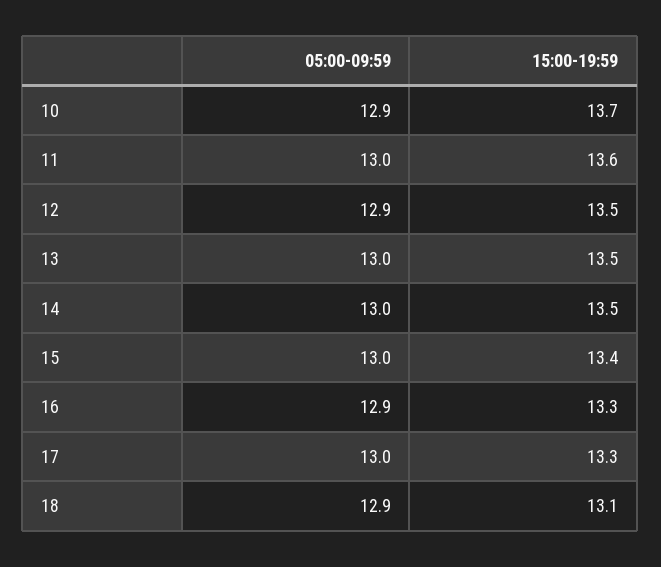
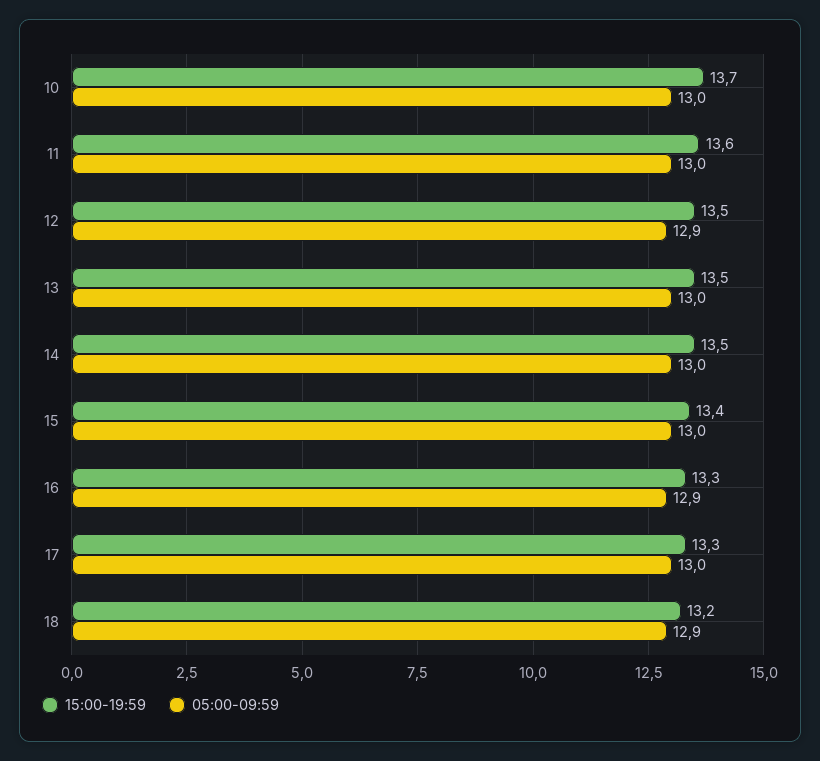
  {
    "05:00-09:59": {
-     "10": 12.9,
+     "10": 13,
      "11": 13,
      "12": 12.9,
      "13": 13,
      "14": 13,
      "15": 13,
      "16": 12.9,
      "17": 13,
      "18": 12.9
    },
    "15:00-19:59": {
      "10": 13.7,
      "11": 13.6,
      "12": 13.5,
      "13": 13.5,
      "14": 13.5,
      "15": 13.4,
      "16": 13.3,
      "17": 13.3,
-     "18": 13.1
+     "18": 13.2
    }
  }

